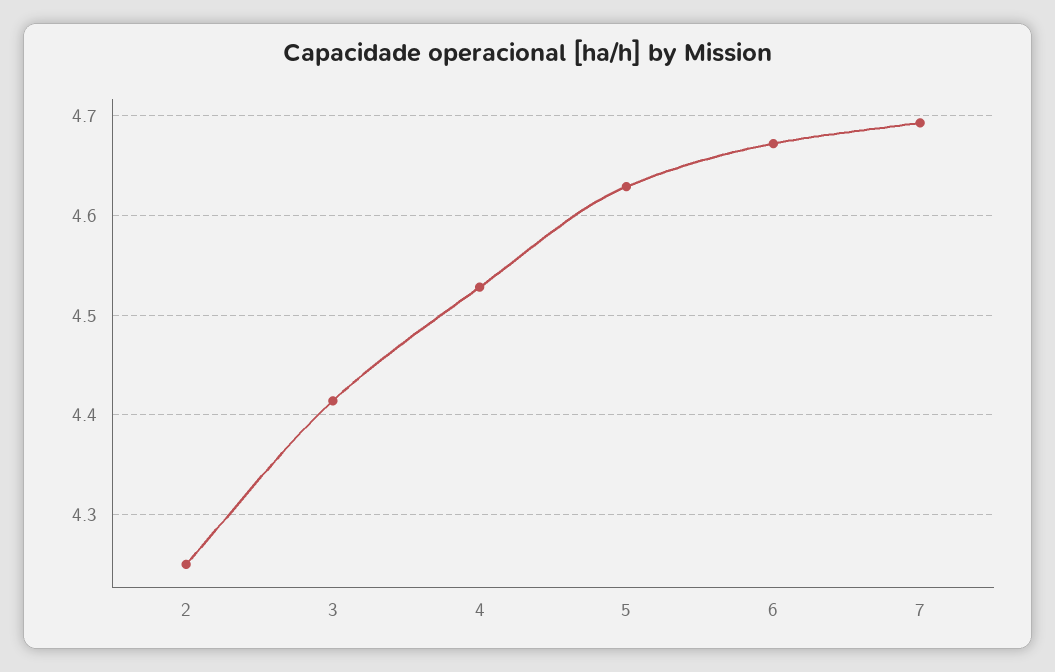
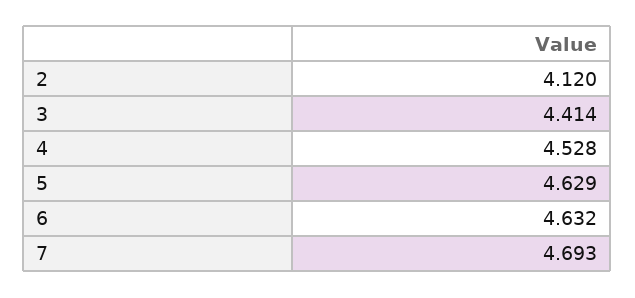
  {
-   "2": 4.25,
+   "2": 4.12,
    "3": 4.414,
    "4": 4.528,
    "5": 4.629,
-   "6": 4.67,
+   "6": 4.632,
    "7": 4.693
  }

